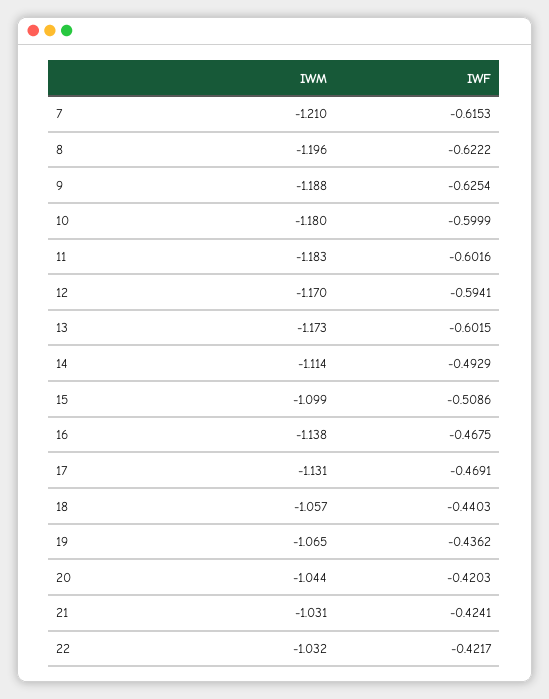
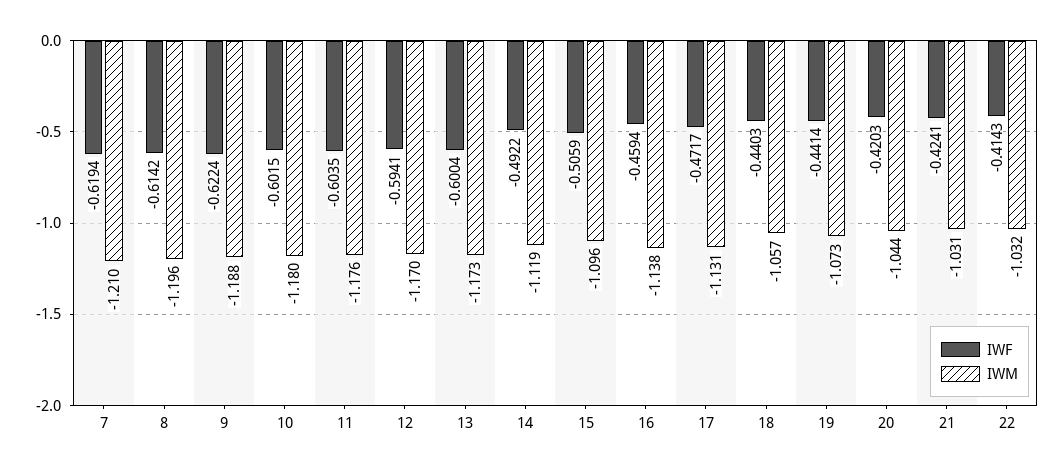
  {
    "IWM": {
      "7": -1.21,
      "8": -1.196,
      "9": -1.188,
      "10": -1.18,
-     "11": -1.183,
+     "11": -1.176,
      "12": -1.17,
      "13": -1.173,
-     "14": -1.114,
+     "14": -1.119,
-     "15": -1.099,
+     "15": -1.096,
      "16": -1.138,
      "17": -1.131,
      "18": -1.057,
-     "19": -1.065,
+     "19": -1.073,
      "20": -1.044,
      "21": -1.031,
      "22": -1.032
    },
    "IWF": {
-     "7": -0.6153,
+     "7": -0.6194,
-     "8": -0.6222,
+     "8": -0.6142,
-     "9": -0.6254,
+     "9": -0.6224,
-     "10": -0.5999,
+     "10": -0.6015,
-     "11": -0.6016,
+     "11": -0.6035,
      "12": -0.5941,
-     "13": -0.6015,
+     "13": -0.6004,
-     "14": -0.4929,
+     "14": -0.4922,
-     "15": -0.5086,
+     "15": -0.5059,
-     "16": -0.4675,
+     "16": -0.4594,
-     "17": -0.4691,
+     "17": -0.4717,
      "18": -0.4403,
-     "19": -0.4362,
+     "19": -0.4414,
      "20": -0.4203,
      "21": -0.4241,
-     "22": -0.4217
+     "22": -0.4143
    }
  }

